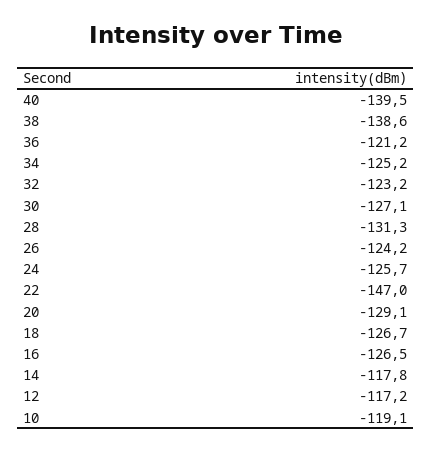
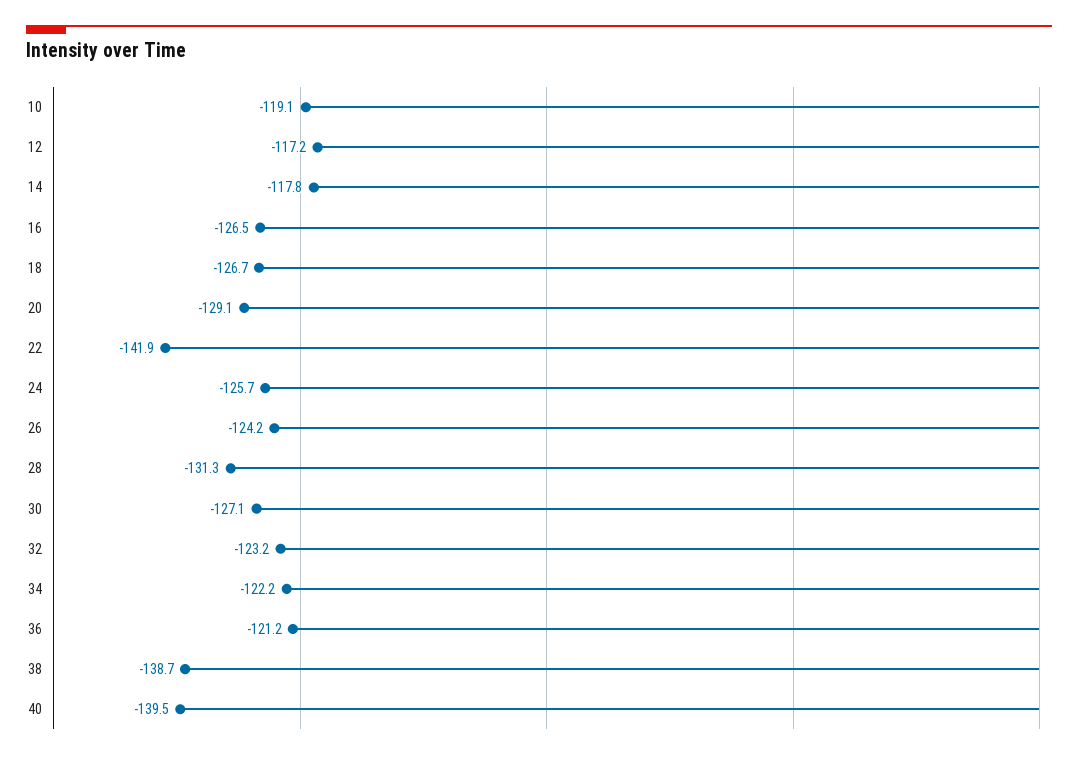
  {
    "40": -139.5,
-   "38": -138.6,
+   "38": -138.7,
    "36": -121.2,
-   "34": -125.2,
+   "34": -122.2,
    "32": -123.2,
    "30": -127.1,
    "28": -131.3,
    "26": -124.2,
    "24": -125.7,
-   "22": -147,
+   "22": -141.9,
    "20": -129.1,
    "18": -126.7,
    "16": -126.5,
    "14": -117.8,
    "12": -117.2,
    "10": -119.1
  }

